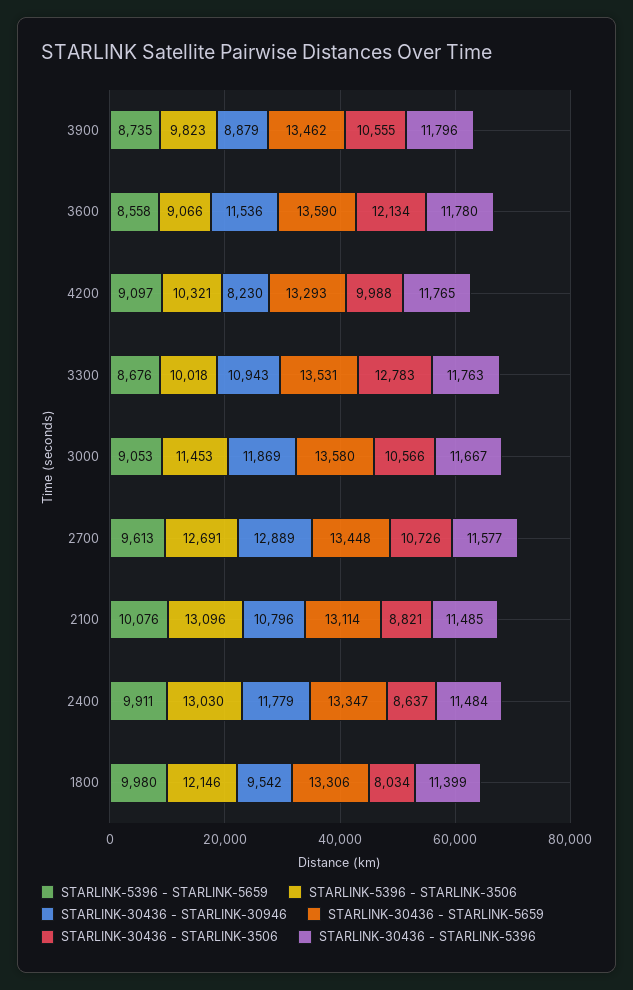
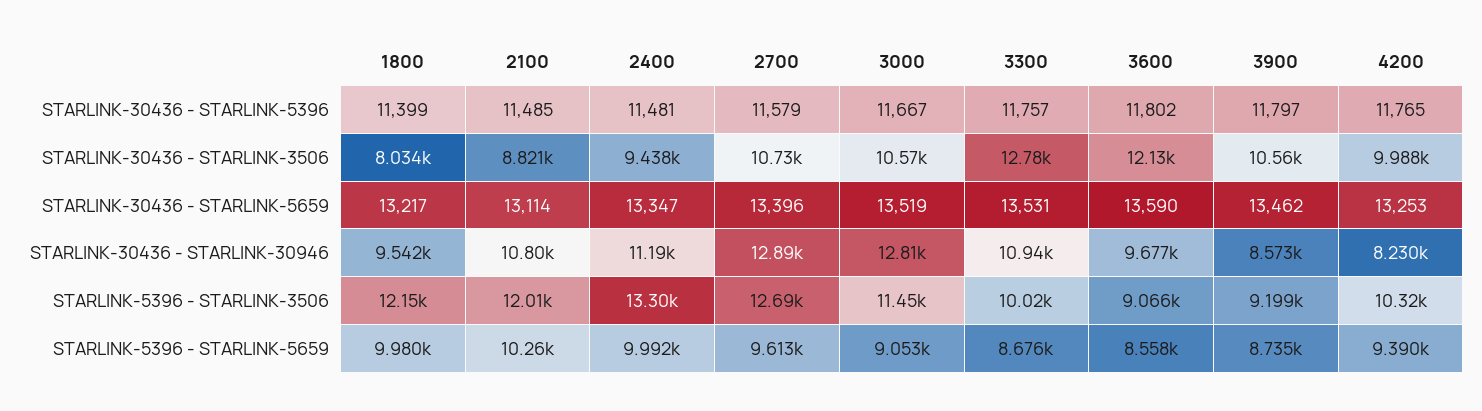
  {
    "STARLINK-5396 - STARLINK-5659": {
      "3900": 8735,
      "3600": 8558,
-     "4200": 9097,
+     "4200": 9390,
      "3300": 8676,
      "3000": 9053,
      "2700": 9613,
-     "2100": 10076,
+     "2100": 10260,
-     "2400": 9911,
+     "2400": 9992,
      "1800": 9980
    },
    "STARLINK-5396 - STARLINK-3506": {
-     "3900": 9823,
+     "3900": 9199,
      "3600": 9066,
      "4200": 10321,
      "3300": 10018,
      "3000": 11453,
      "2700": 12691,
-     "2100": 13096,
+     "2100": 12010,
-     "2400": 13030,
+     "2400": 13300,
      "1800": 12146
    },
    "STARLINK-30436 - STARLINK-30946": {
-     "3900": 8879,
+     "3900": 8573,
-     "3600": 11536,
+     "3600": 9677,
      "4200": 8230,
      "3300": 10943,
-     "3000": 11869,
+     "3000": 12810,
      "2700": 12889,
      "2100": 10796,
-     "2400": 11779,
+     "2400": 11190,
      "1800": 9542
    },
    "STARLINK-30436 - STARLINK-5659": {
      "3900": 13462,
      "3600": 13590,
-     "4200": 13293,
+     "4200": 13253,
      "3300": 13531,
-     "3000": 13580,
+     "3000": 13519,
-     "2700": 13448,
+     "2700": 13396,
      "2100": 13114,
      "2400": 13347,
-     "1800": 13306
+     "1800": 13217
    },
    "STARLINK-30436 - STARLINK-3506": {
      "3900": 10555,
      "3600": 12134,
      "4200": 9988,
      "3300": 12783,
      "3000": 10566,
      "2700": 10726,
      "2100": 8821,
-     "2400": 8637,
+     "2400": 9438,
      "1800": 8034
    },
    "STARLINK-30436 - STARLINK-5396": {
-     "3900": 11796,
+     "3900": 11797,
-     "3600": 11780,
+     "3600": 11802,
      "4200": 11765,
-     "3300": 11763,
+     "3300": 11757,
      "3000": 11667,
-     "2700": 11577,
+     "2700": 11579,
      "2100": 11485,
-     "2400": 11484,
+     "2400": 11481,
      "1800": 11399
    }
  }

